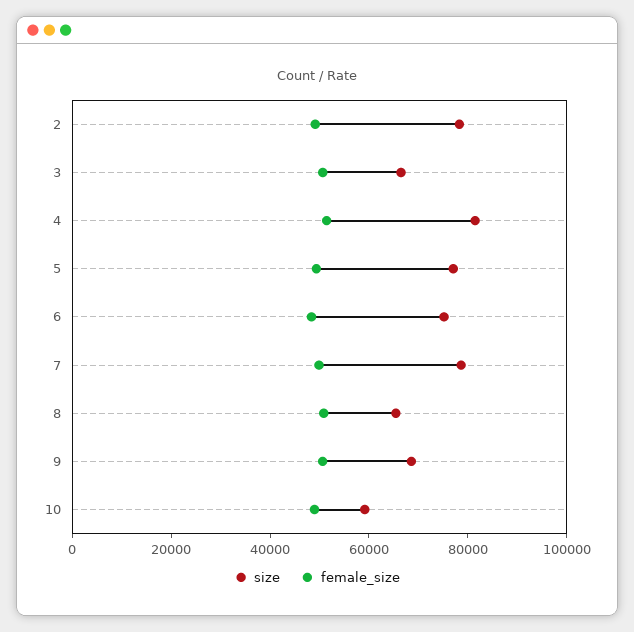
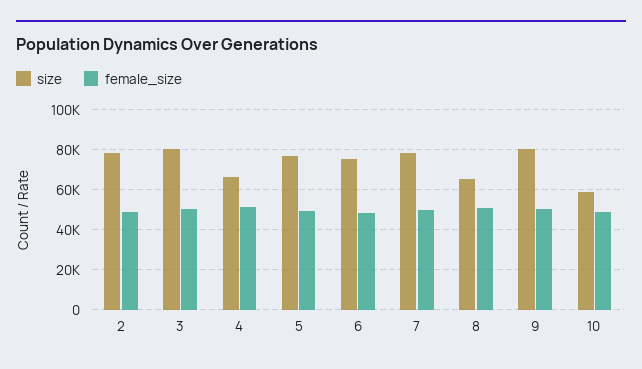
  {
    "size": {
      "2": 80000,
-     "3": 65000,
+     "3": 80000,
-     "4": 80000,
+     "4": 65000,
      "5": 75000,
      "6": 75000,
      "7": 80000,
      "8": 65000,
-     "9": 70000,
+     "9": 80000,
      "10": 60000
    },
    "female_size": {
      "2": 50000,
      "3": 50000,
      "4": 50000,
      "5": 50000,
      "6": 50000,
      "7": 50000,
      "8": 50000,
      "9": 50000,
      "10": 50000
    }
  }

